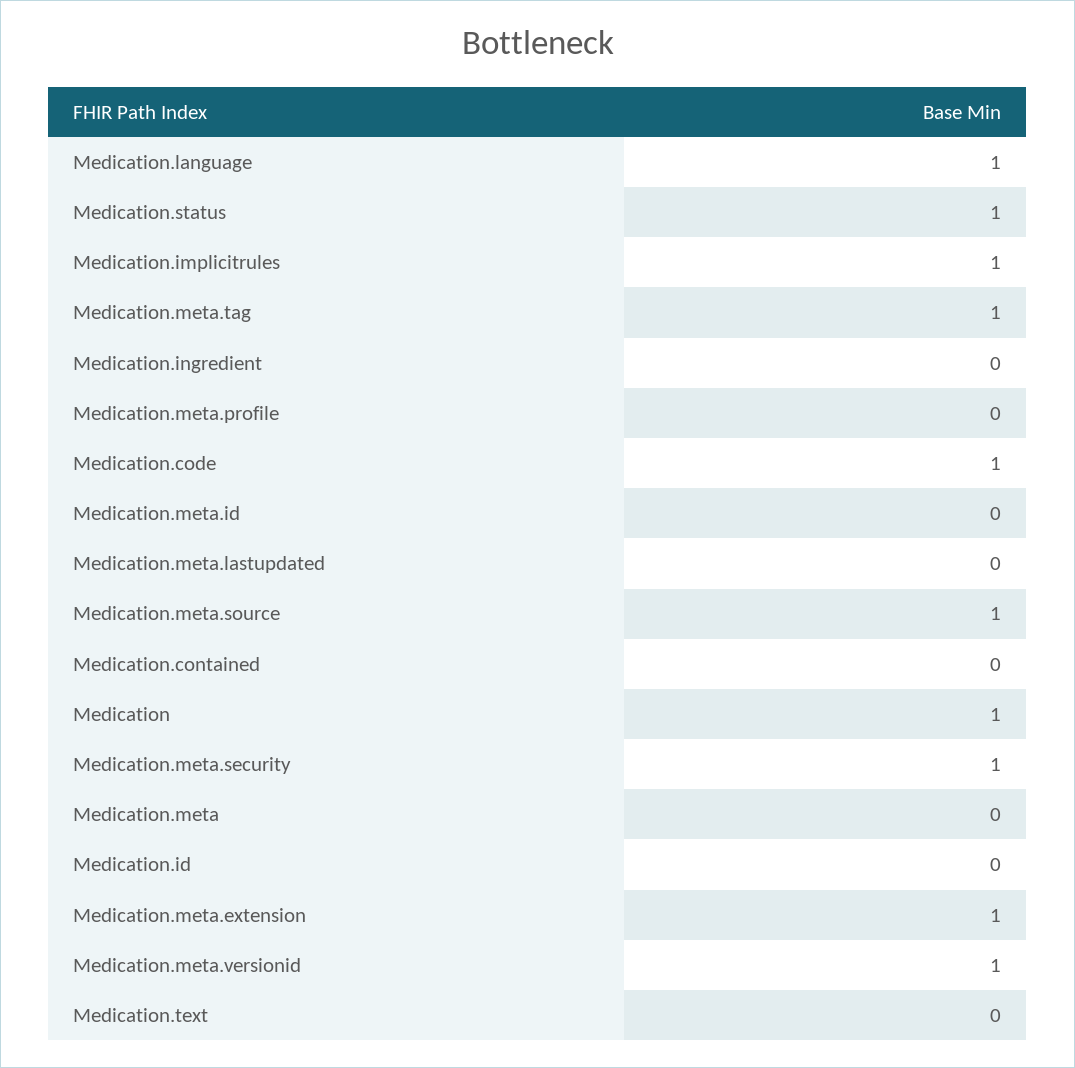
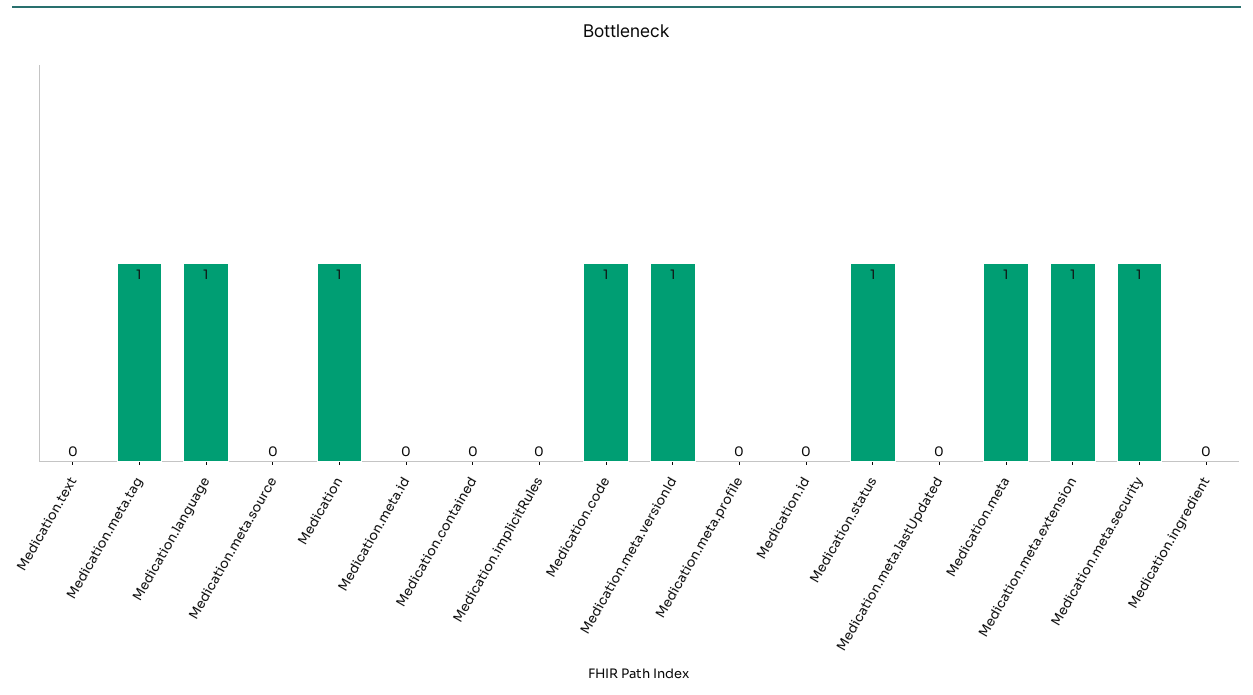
  {
    "Medication.language": 1,
    "Medication.status": 1,
-   "Medication.implicitrules": 1,
+   "Medication.implicitrules": 0,
    "Medication.meta.tag": 1,
    "Medication.ingredient": 0,
    "Medication.meta.profile": 0,
    "Medication.code": 1,
    "Medication.meta.id": 0,
    "Medication.meta.lastupdated": 0,
-   "Medication.meta.source": 1,
+   "Medication.meta.source": 0,
    "Medication.contained": 0,
    "Medication": 1,
    "Medication.meta.security": 1,
-   "Medication.meta": 0,
+   "Medication.meta": 1,
    "Medication.id": 0,
    "Medication.meta.extension": 1,
    "Medication.meta.versionid": 1,
    "Medication.text": 0
  }

